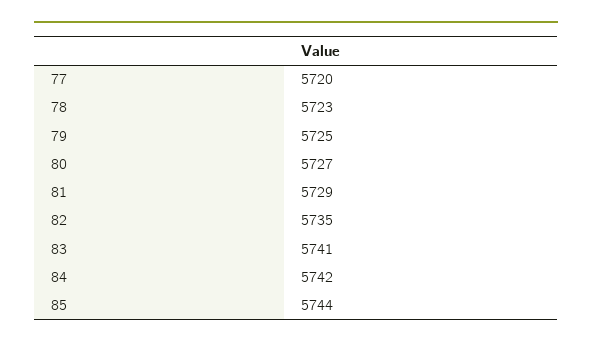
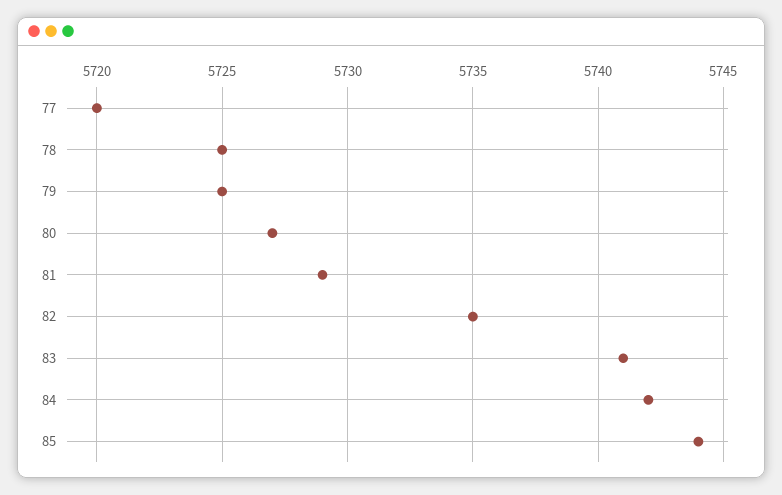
  {
    "77": 5720,
-   "78": 5723,
+   "78": 5725,
    "79": 5725,
    "80": 5727,
    "81": 5729,
    "82": 5735,
    "83": 5741,
    "84": 5742,
    "85": 5744
  }

